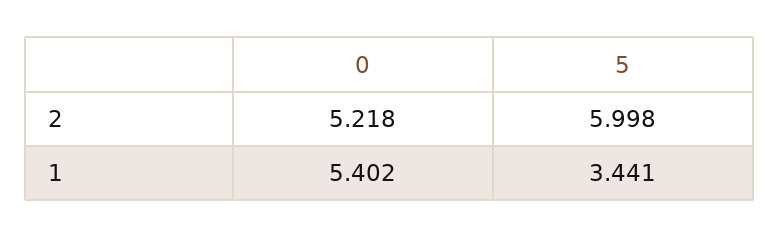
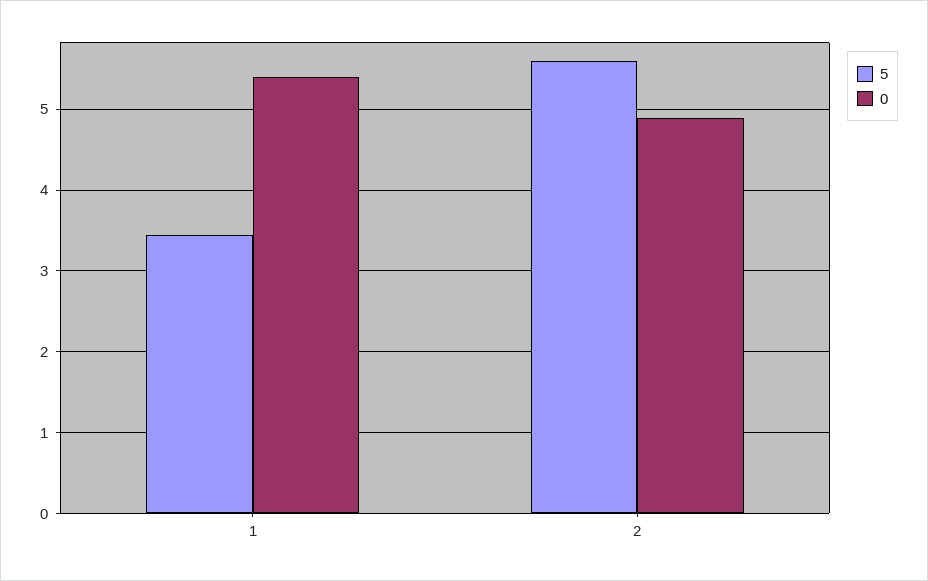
  {
    "0": {
-     "2": 5.218,
+     "2": 4.9,
      "1": 5.402
    },
    "5": {
-     "2": 5.998,
+     "2": 5.6,
      "1": 3.441
    }
  }

